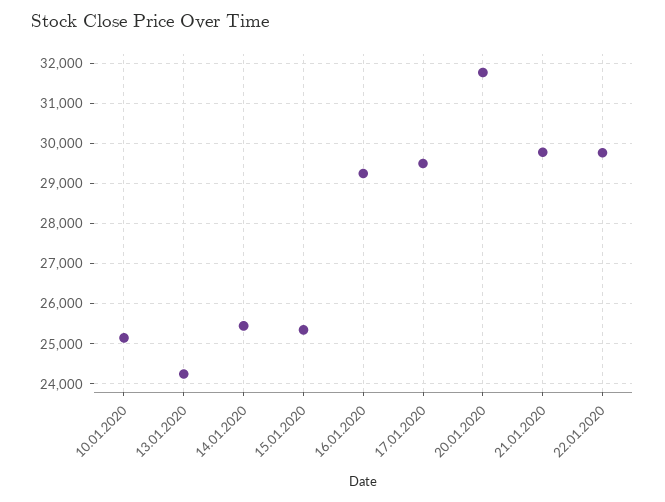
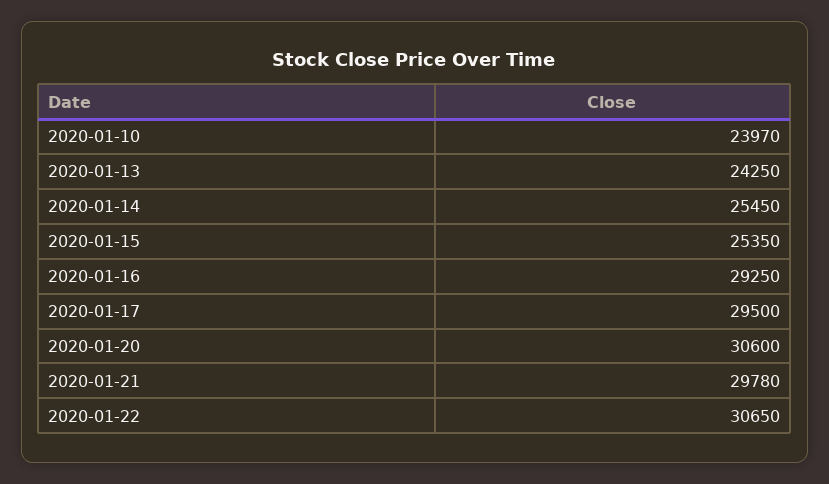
  {
-   "10.01.2020": 25200,
+   "10.01.2020": 23970,
    "13.01.2020": 24250,
    "14.01.2020": 25450,
    "15.01.2020": 25350,
    "16.01.2020": 29250,
    "17.01.2020": 29500,
-   "20.01.2020": 31800,
+   "20.01.2020": 30600,
    "21.01.2020": 29780,
-   "22.01.2020": 29800
+   "22.01.2020": 30650
  }

